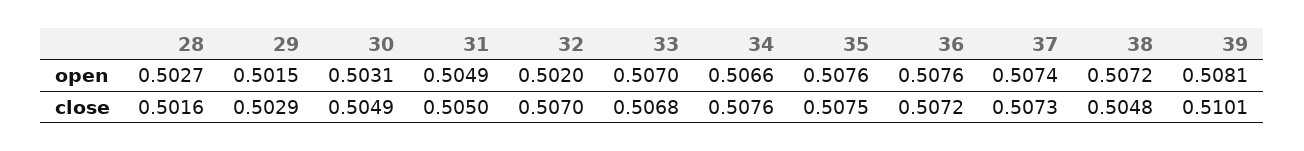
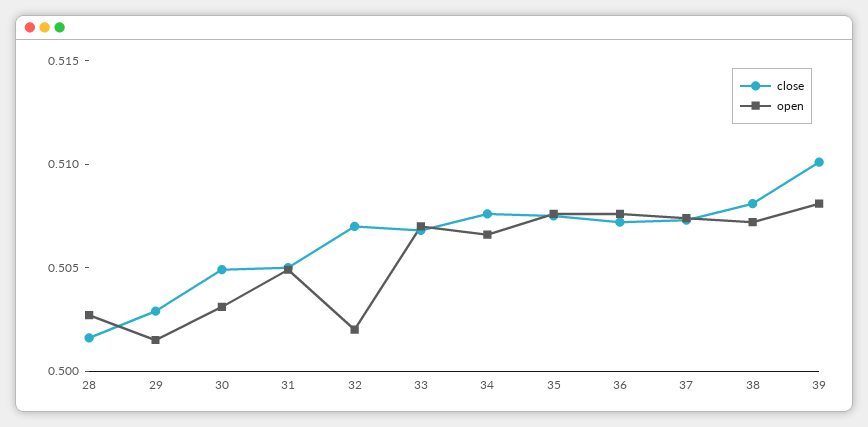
  {
    "open": {
      "28": 0.5027,
      "29": 0.5015,
      "30": 0.5031,
      "31": 0.5049,
      "32": 0.502,
      "33": 0.507,
      "34": 0.5066,
      "35": 0.5076,
      "36": 0.5076,
      "37": 0.5074,
      "38": 0.5072,
      "39": 0.5081
    },
    "close": {
      "28": 0.5016,
      "29": 0.5029,
      "30": 0.5049,
      "31": 0.505,
      "32": 0.507,
      "33": 0.5068,
      "34": 0.5076,
      "35": 0.5075,
      "36": 0.5072,
      "37": 0.5073,
-     "38": 0.5048,
+     "38": 0.508,
      "39": 0.5101
    }
  }

